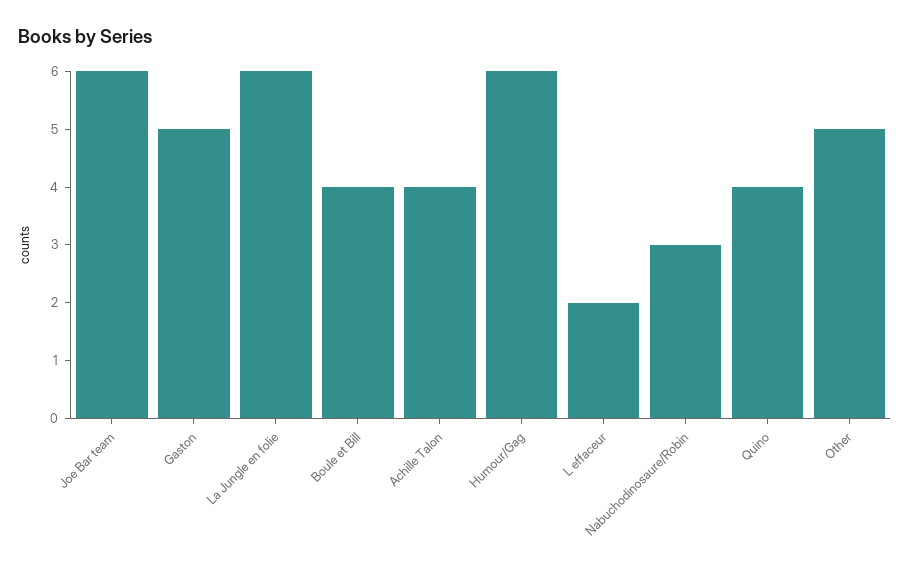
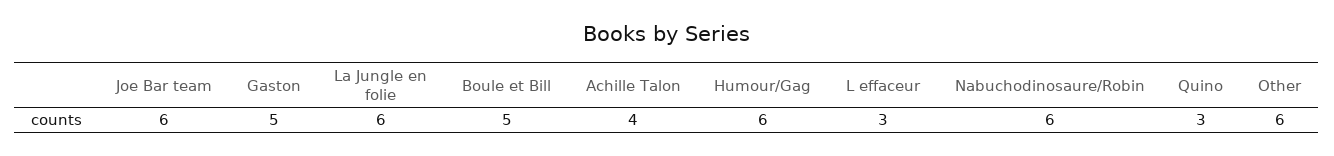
  {
    "Joe Bar team": 6,
    "Gaston": 5,
    "La Jungle en folie": 6,
-   "Boule et Bill": 4,
+   "Boule et Bill": 5,
    "Achille Talon": 4,
    "Humour/Gag": 6,
-   "L effaceur": 2,
+   "L effaceur": 3,
-   "Nabuchodinosaure/Robin": 3,
+   "Nabuchodinosaure/Robin": 6,
-   "Quino": 4,
+   "Quino": 3,
-   "Other": 5
+   "Other": 6
  }

